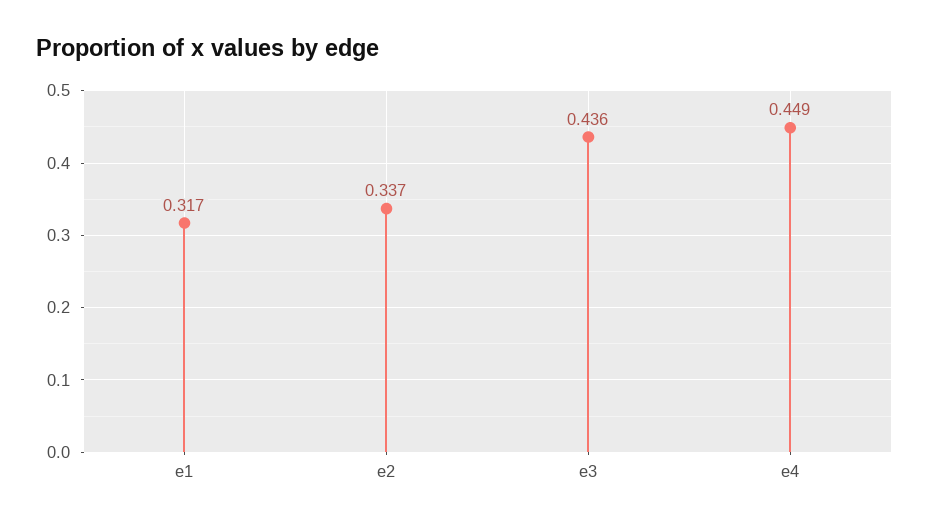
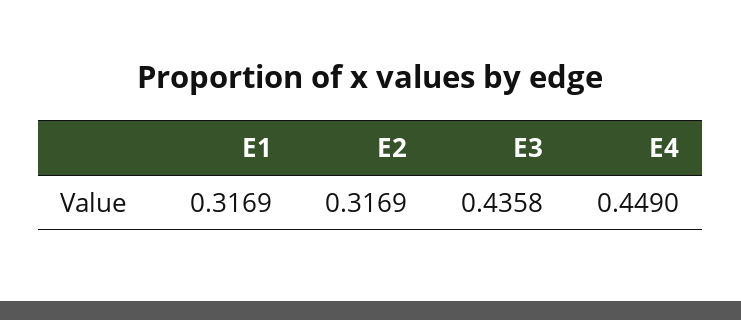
  {
    "e1": 0.3169,
-   "e2": 0.337,
+   "e2": 0.3169,
    "e3": 0.4358,
    "e4": 0.449
  }

